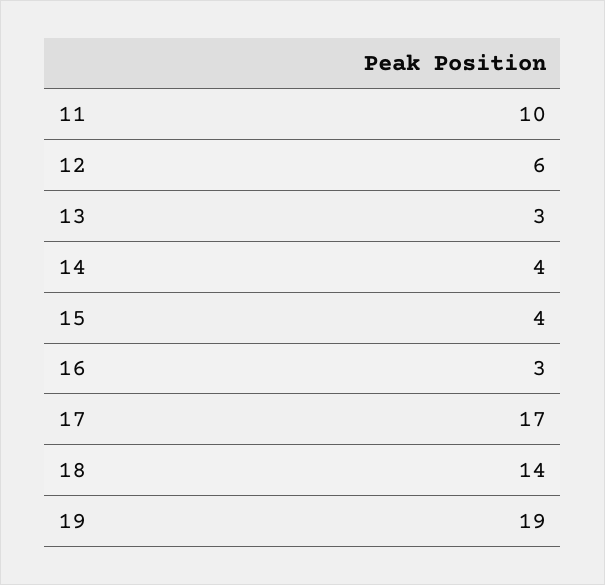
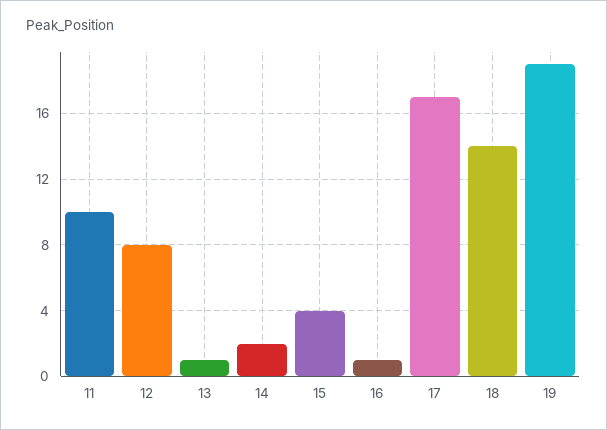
  {
    "11": 10,
-   "12": 6,
+   "12": 8,
-   "13": 3,
+   "13": 1,
-   "14": 4,
+   "14": 2,
    "15": 4,
-   "16": 3,
+   "16": 1,
    "17": 17,
    "18": 14,
    "19": 19
  }

